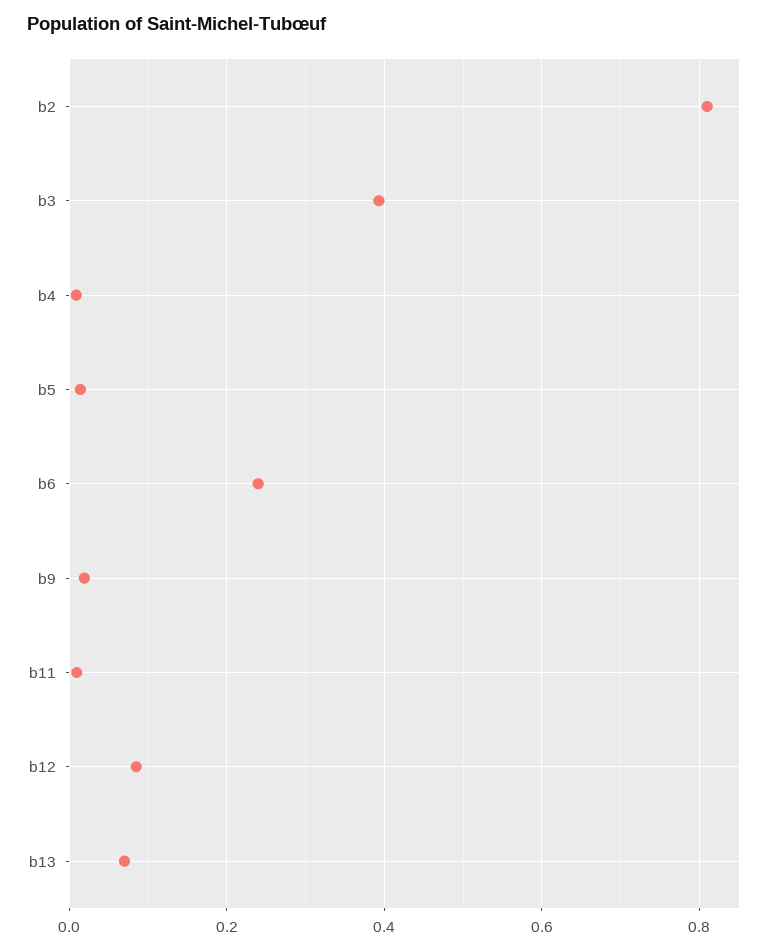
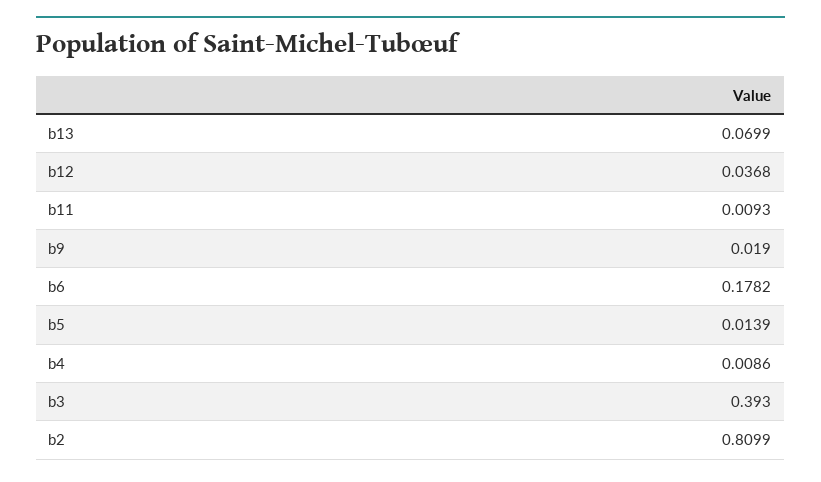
  {
    "b2": 0.8099,
    "b3": 0.393,
    "b4": 0.0086,
    "b5": 0.0139,
-   "b6": 0.24,
+   "b6": 0.1782,
    "b9": 0.019,
    "b11": 0.0093,
-   "b12": 0.08,
+   "b12": 0.0368,
    "b13": 0.0699
  }

